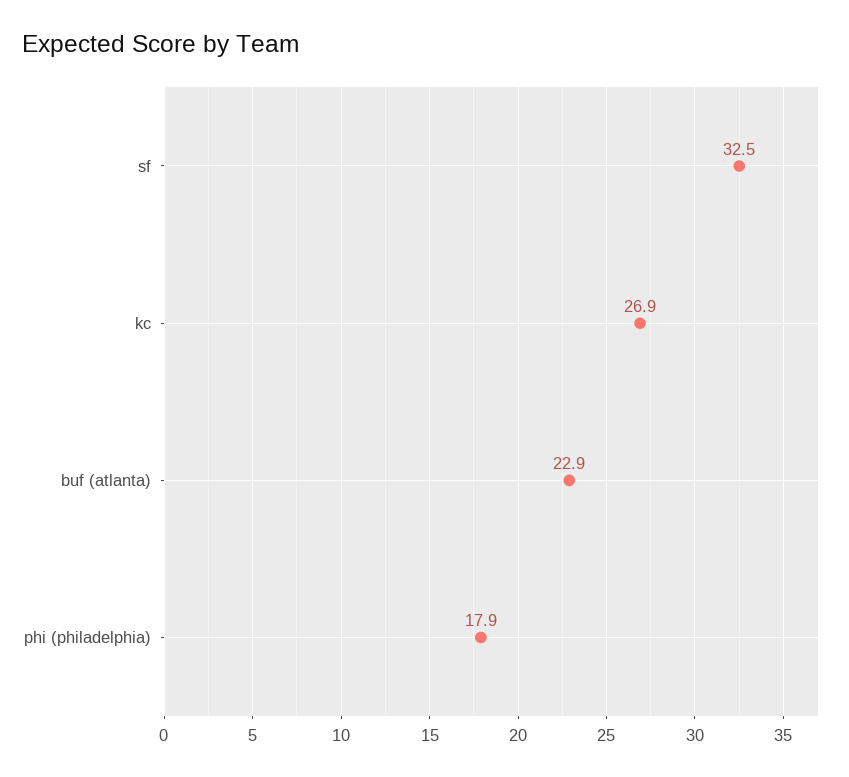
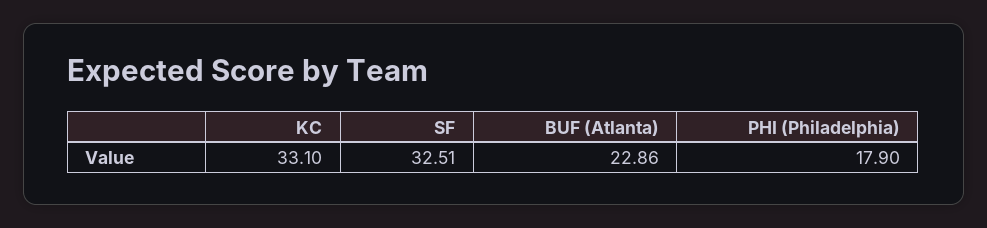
  {
    "sf": 32.51,
-   "kc": 26.9,
+   "kc": 33.1,
    "buf (atlanta)": 22.86,
    "phi (philadelphia)": 17.9
  }

